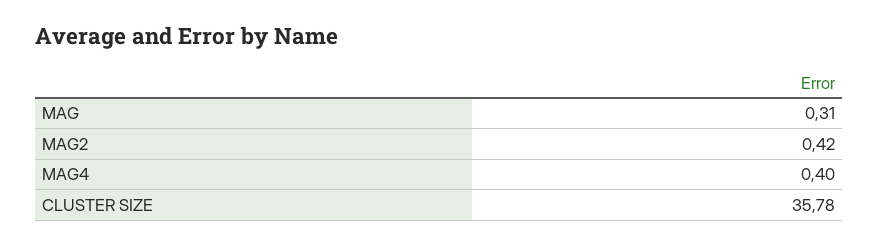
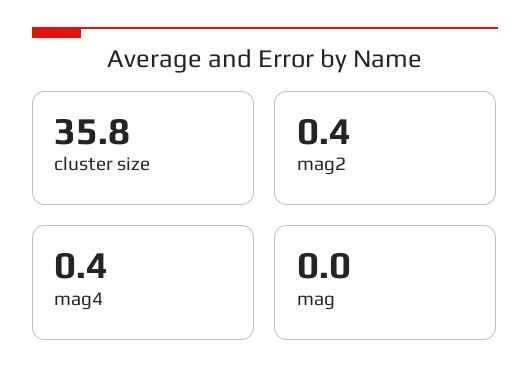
  {
-   "MAG": 0.31,
+   "MAG": 0,
    "MAG2": 0.42,
    "MAG4": 0.4,
    "CLUSTER SIZE": 35.78
  }

